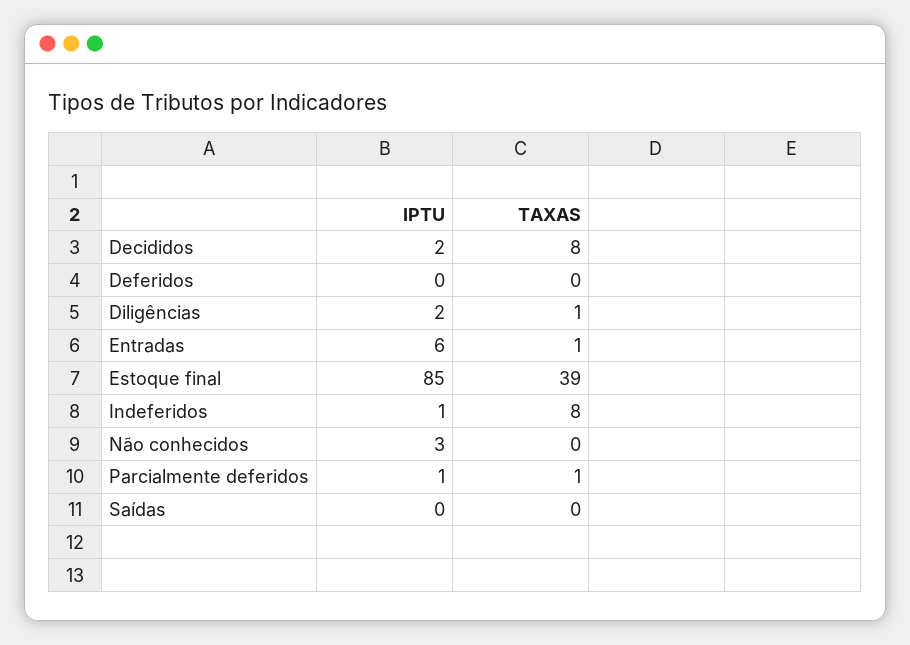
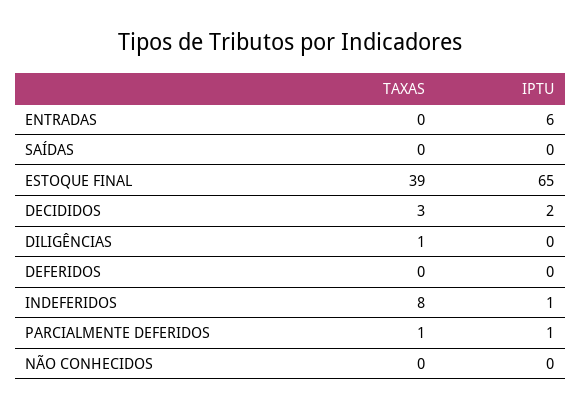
  {
    "IPTU": {
      "Decididos": 2,
      "Deferidos": 0,
-     "Diligências": 2,
+     "Diligências": 0,
      "Entradas": 6,
-     "Estoque final": 85,
+     "Estoque final": 65,
      "Indeferidos": 1,
-     "Não conhecidos": 3,
+     "Não conhecidos": 0,
      "Parcialmente deferidos": 1,
      "Saídas": 0
    },
    "TAXAS": {
-     "Decididos": 8,
+     "Decididos": 3,
      "Deferidos": 0,
      "Diligências": 1,
-     "Entradas": 1,
+     "Entradas": 0,
      "Estoque final": 39,
      "Indeferidos": 8,
      "Não conhecidos": 0,
      "Parcialmente deferidos": 1,
      "Saídas": 0
    }
  }

